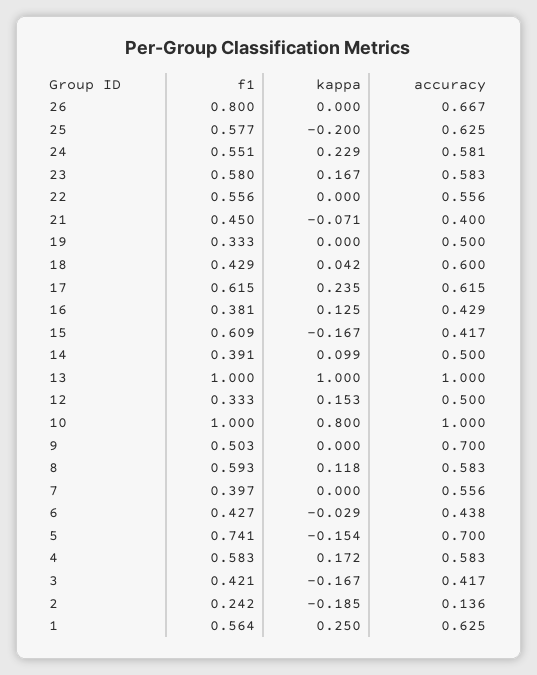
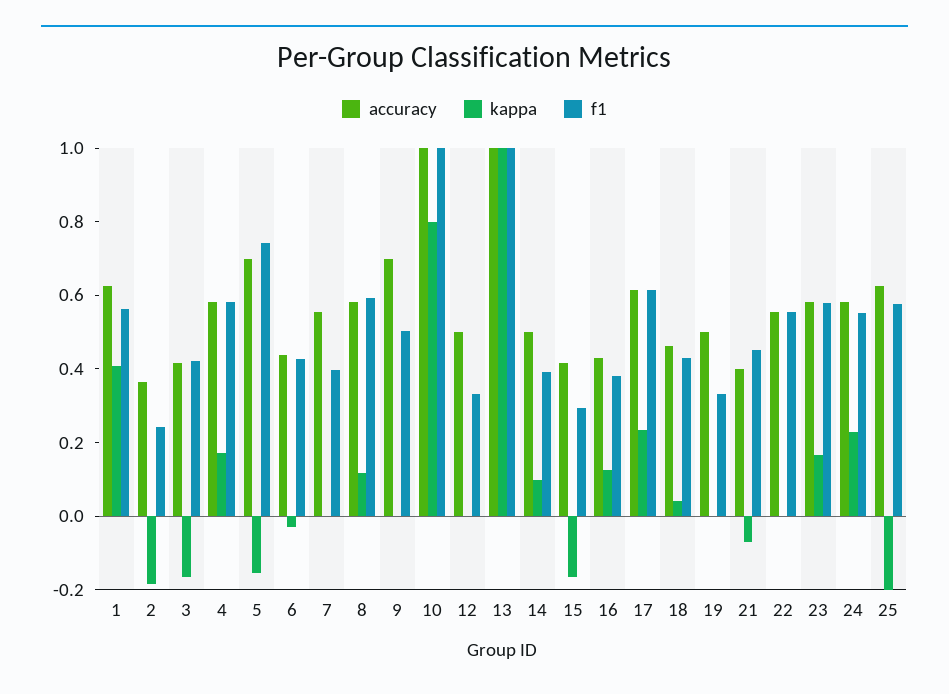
  {
    "f1": {
-     "26": 0.8,
      "25": 0.577,
      "24": 0.551,
      "23": 0.58,
      "22": 0.556,
      "21": 0.45,
      "19": 0.333,
      "18": 0.429,
      "17": 0.615,
      "16": 0.381,
-     "15": 0.609,
+     "15": 0.3,
      "14": 0.391,
      "13": 1,
      "12": 0.333,
      "10": 1,
      "9": 0.503,
      "8": 0.593,
      "7": 0.397,
      "6": 0.427,
      "5": 0.741,
      "4": 0.583,
      "3": 0.421,
      "2": 0.242,
      "1": 0.564
    },
    "kappa": {
-     "26": 0,
      "25": -0.2,
      "24": 0.229,
      "23": 0.167,
      "22": 0,
      "21": -0.071,
      "19": 0,
      "18": 0.042,
      "17": 0.235,
      "16": 0.125,
      "15": -0.167,
      "14": 0.099,
      "13": 1,
-     "12": 0.153,
+     "12": 0,
      "10": 0.8,
      "9": 0,
      "8": 0.118,
      "7": 0,
      "6": -0.029,
      "5": -0.154,
      "4": 0.172,
      "3": -0.167,
      "2": -0.185,
-     "1": 0.25
+     "1": 0.4
    },
    "accuracy": {
-     "26": 0.667,
      "25": 0.625,
      "24": 0.581,
      "23": 0.583,
      "22": 0.556,
      "21": 0.4,
      "19": 0.5,
-     "18": 0.6,
+     "18": 0.45,
      "17": 0.615,
      "16": 0.429,
      "15": 0.417,
      "14": 0.5,
      "13": 1,
      "12": 0.5,
      "10": 1,
      "9": 0.7,
      "8": 0.583,
      "7": 0.556,
      "6": 0.438,
      "5": 0.7,
      "4": 0.583,
      "3": 0.417,
-     "2": 0.136,
+     "2": 0.35,
      "1": 0.625
    }
  }

